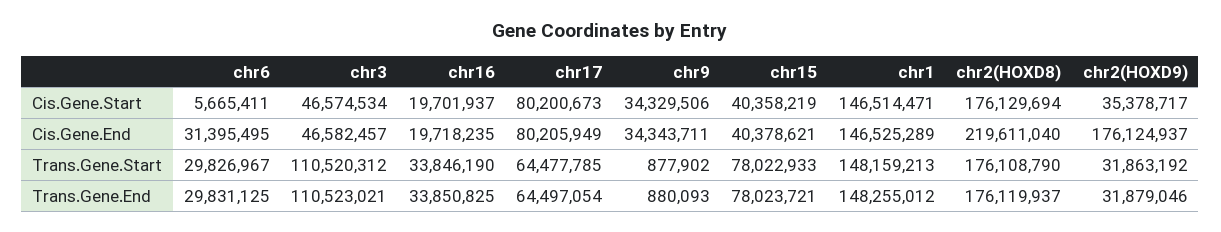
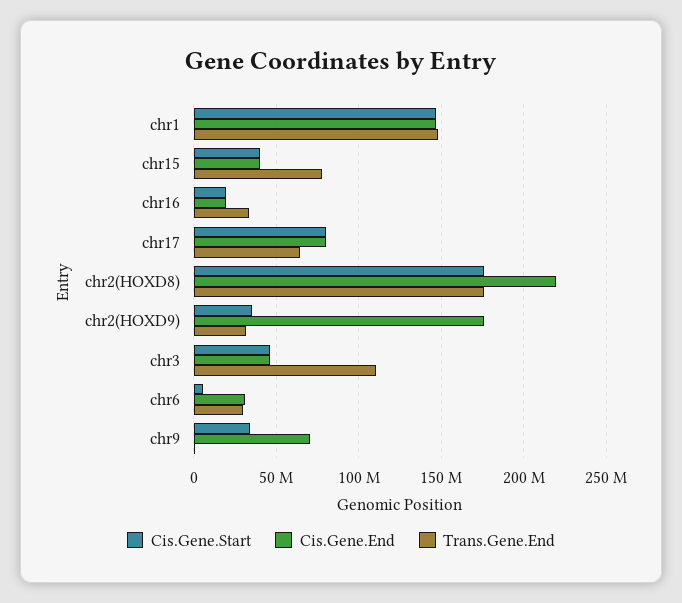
  {
    "Cis.Gene.Start": {
      "chr6": 5665411,
      "chr3": 46574534,
      "chr16": 19701937,
      "chr17": 80200673,
      "chr9": 34329506,
      "chr15": 40358219,
      "chr1": 146514471,
      "chr2(HOXD8)": 176129694,
      "chr2(HOXD9)": 35378717
    },
    "Cis.Gene.End": {
      "chr6": 31395495,
      "chr3": 46582457,
      "chr16": 19718235,
      "chr17": 80205949,
-     "chr9": 34343711,
+     "chr9": 70000000,
      "chr15": 40378621,
      "chr1": 146525289,
      "chr2(HOXD8)": 219611040,
      "chr2(HOXD9)": 176124937
    },
-   "Trans.Gene.Start": {
-     "chr6": 29826967,
-     "chr3": 110520312,
-     "chr16": 33846190,
-     "chr17": 64477785,
-     "chr9": 877902,
-     "chr15": 78022933,
-     "chr1": 148159213,
-     "chr2(HOXD8)": 176108790,
-     "chr2(HOXD9)": 31863192
-   },
    "Trans.Gene.End": {
      "chr6": 29831125,
      "chr3": 110523021,
      "chr16": 33850825,
      "chr17": 64497054,
      "chr9": 880093,
      "chr15": 78023721,
      "chr1": 148255012,
      "chr2(HOXD8)": 176119937,
      "chr2(HOXD9)": 31879046
    }
  }

